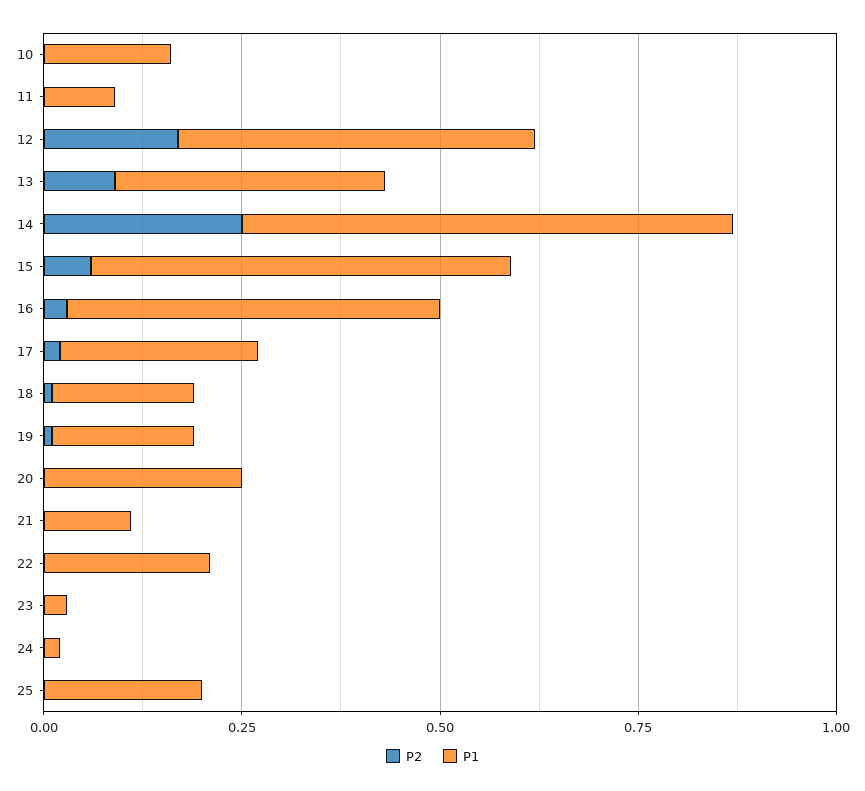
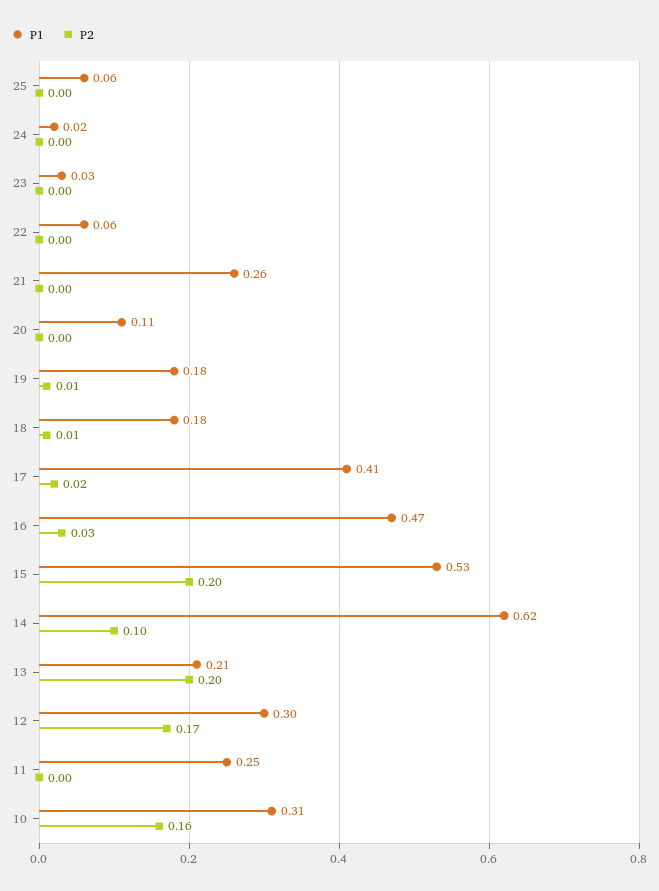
  {
    "P2": {
-     "10": 0,
+     "10": 0.16,
      "11": 0,
      "12": 0.17,
-     "13": 0.1,
+     "13": 0.2,
-     "14": 0.25,
+     "14": 0.1,
-     "15": 0.05,
+     "15": 0.2,
      "16": 0.03,
      "17": 0.02,
      "18": 0.01,
      "19": 0.01,
      "20": 0,
      "21": 0,
      "22": 0,
      "23": 0,
      "24": 0,
      "25": 0
    },
    "P1": {
-     "10": 0.15,
+     "10": 0.31,
-     "11": 0.1,
+     "11": 0.25,
-     "12": 0.45,
+     "12": 0.3,
-     "13": 0.35,
+     "13": 0.21,
      "14": 0.62,
      "15": 0.53,
      "16": 0.47,
-     "17": 0.25,
+     "17": 0.41,
      "18": 0.18,
      "19": 0.18,
-     "20": 0.25,
+     "20": 0.11,
-     "21": 0.1,
+     "21": 0.26,
-     "22": 0.2,
+     "22": 0.06,
      "23": 0.03,
      "24": 0.02,
-     "25": 0.2
+     "25": 0.06
    }
  }

